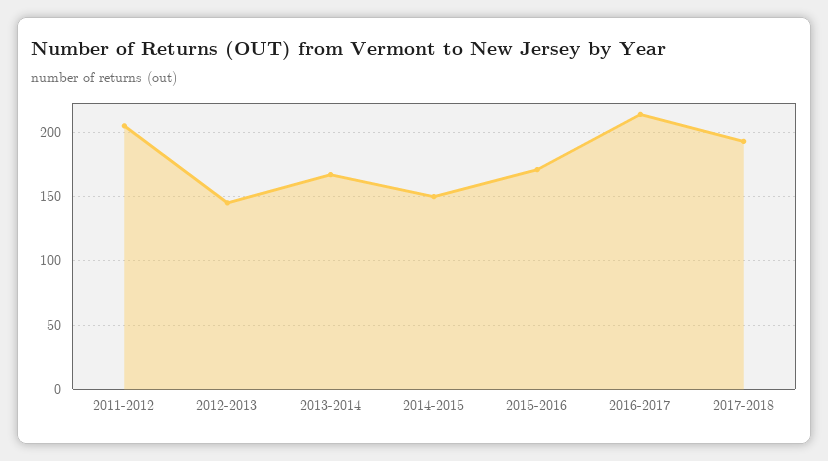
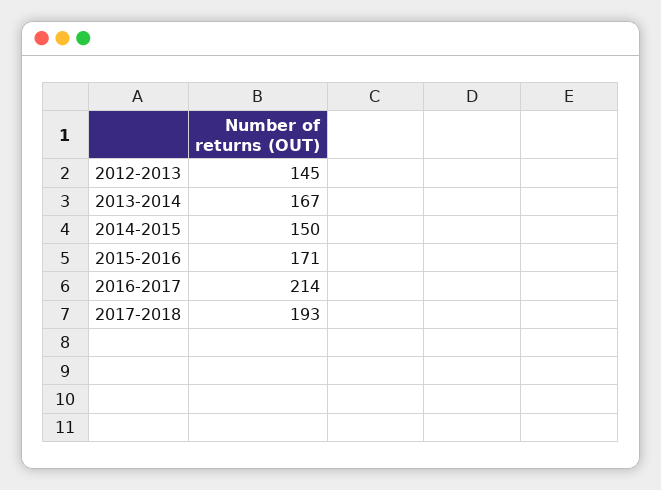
  {
-   "2011-2012": 205,
    "2012-2013": 145,
    "2013-2014": 167,
    "2014-2015": 150,
    "2015-2016": 171,
    "2016-2017": 214,
    "2017-2018": 193
  }

